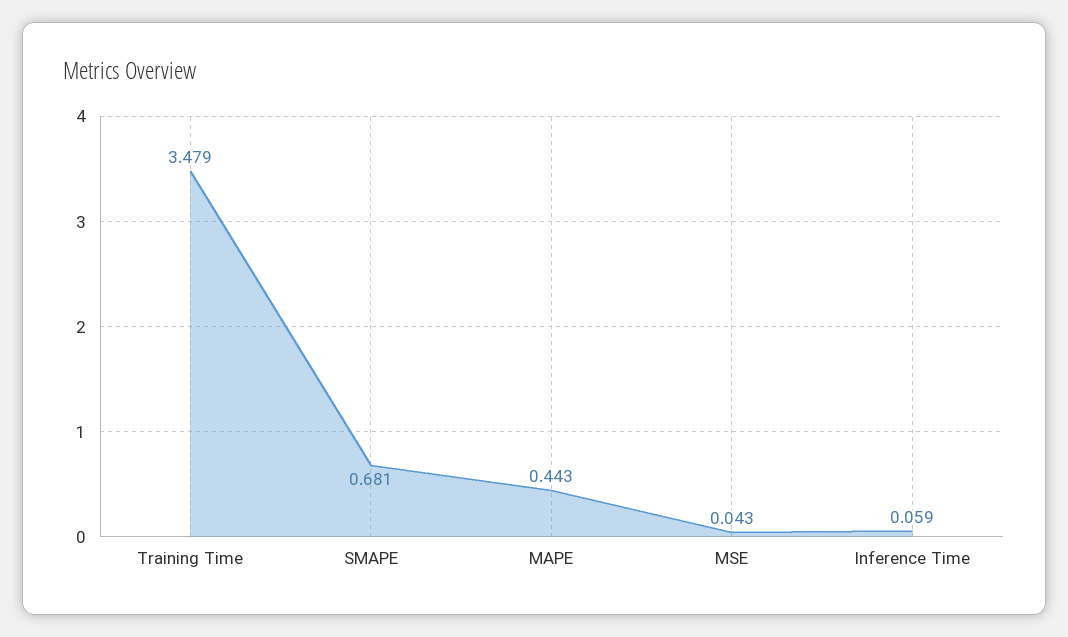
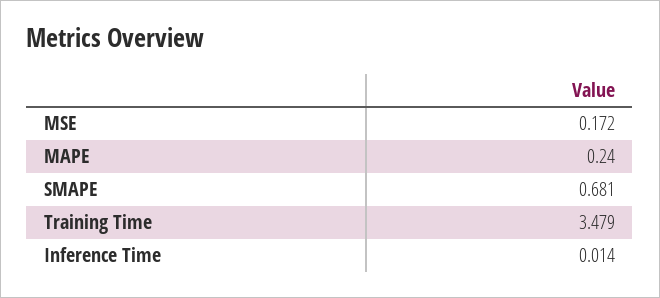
  {
    "Training Time": 3.479,
    "SMAPE": 0.681,
-   "MAPE": 0.443,
+   "MAPE": 0.24,
-   "MSE": 0.043,
+   "MSE": 0.172,
-   "Inference Time": 0.059
+   "Inference Time": 0.014
  }

